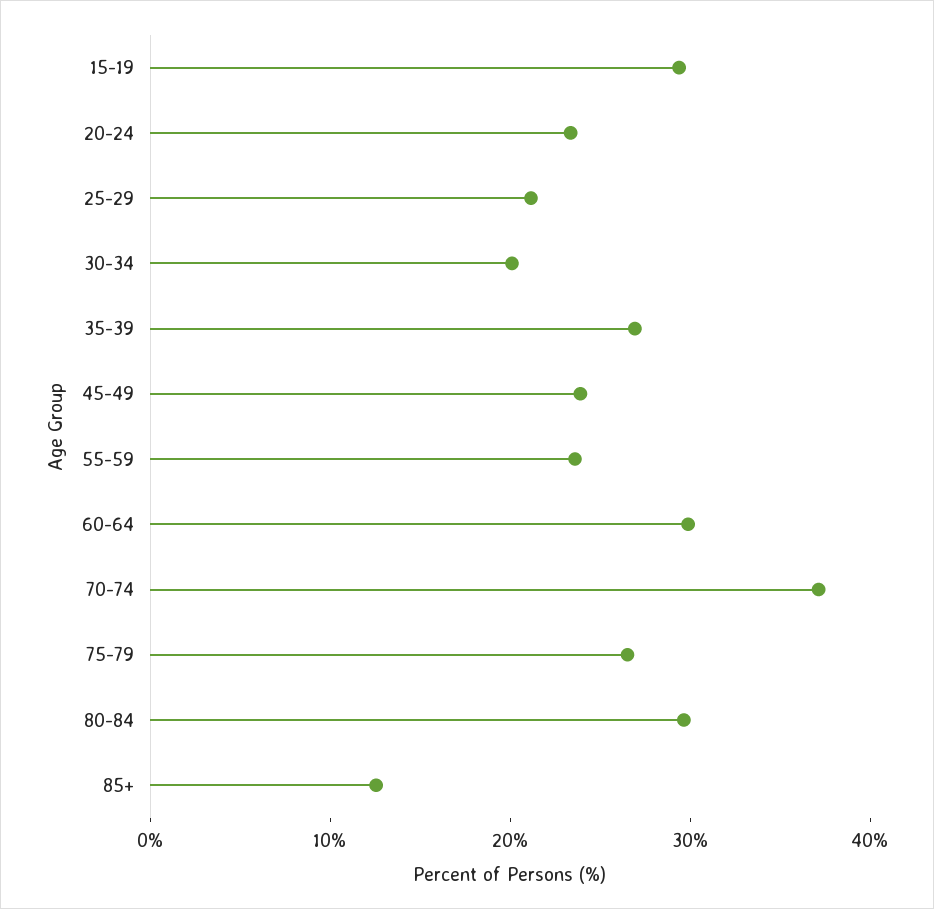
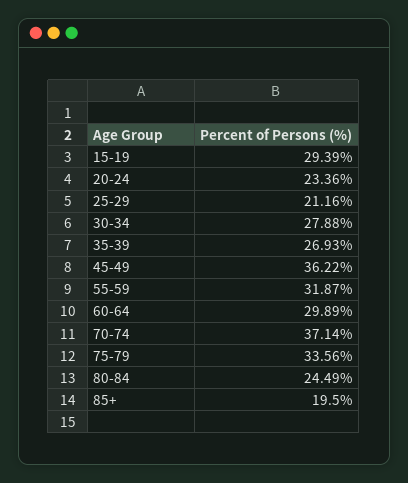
  {
    "15-19": 29.39,
    "20-24": 23.36,
    "25-29": 21.16,
-   "30-34": 20,
+   "30-34": 27.88,
    "35-39": 26.93,
-   "45-49": 24,
+   "45-49": 36.22,
-   "55-59": 24,
+   "55-59": 31.87,
    "60-64": 29.89,
    "70-74": 37.14,
-   "75-79": 26,
+   "75-79": 33.56,
-   "80-84": 30,
+   "80-84": 24.49,
-   "85+": 12
+   "85+": 19.5
  }

